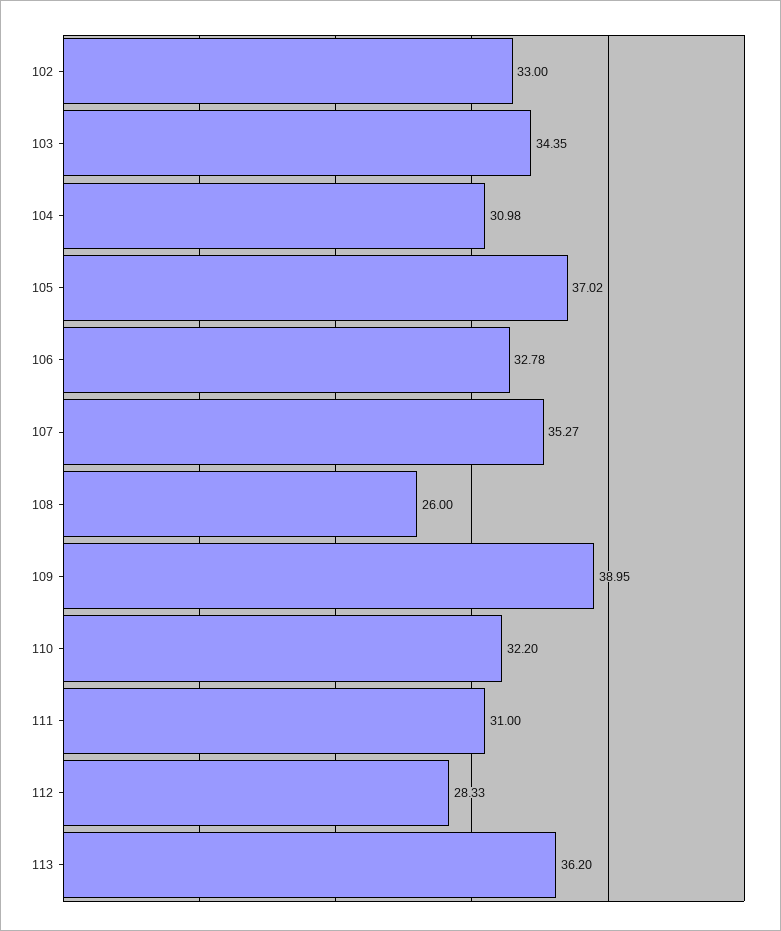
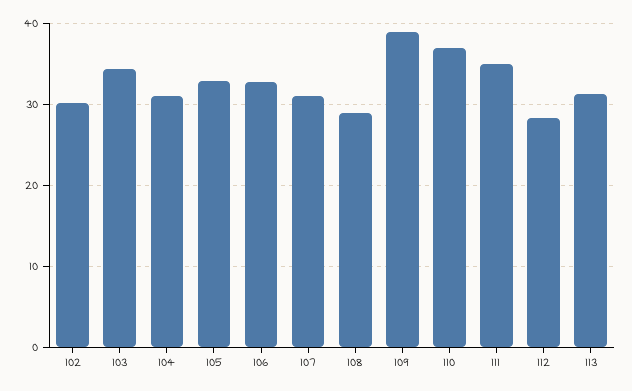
  {
-   "102": 33,
+   "102": 30,
    "103": 34.35,
    "104": 30.98,
-   "105": 37.02,
+   "105": 33,
    "106": 32.78,
-   "107": 35.27,
+   "107": 31,
-   "108": 26,
+   "108": 29,
    "109": 38.95,
-   "110": 32.2,
+   "110": 37,
-   "111": 31,
+   "111": 35,
    "112": 28.33,
-   "113": 36.2
+   "113": 31
  }

